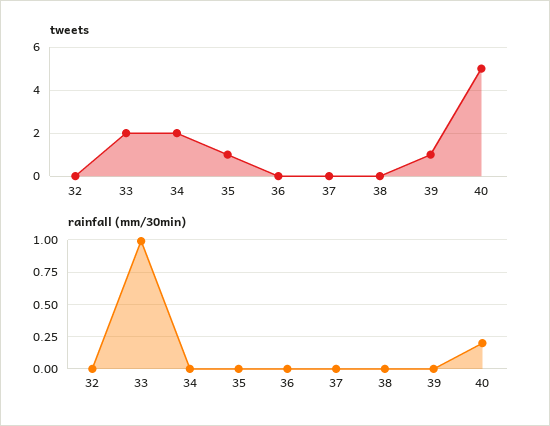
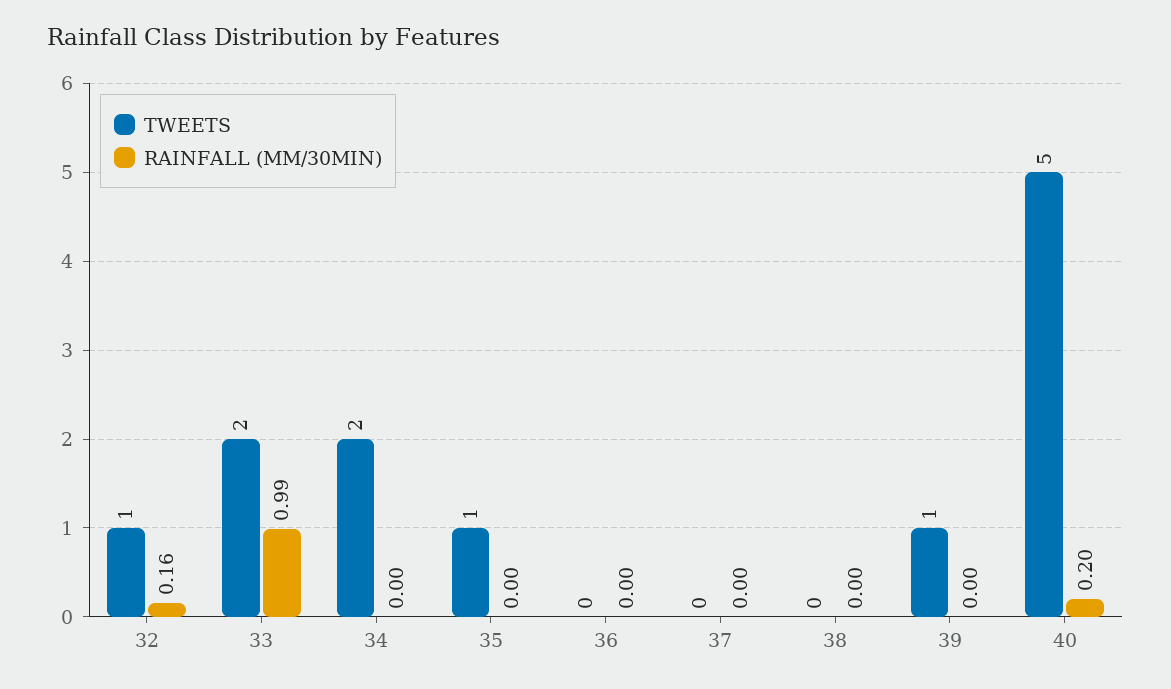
  {
    "tweets": {
-     "32": 0,
+     "32": 1,
      "33": 2,
      "34": 2,
      "35": 1,
      "36": 0,
      "37": 0,
      "38": 0,
      "39": 1,
      "40": 5
    },
    "rainfall (mm/30min)": {
-     "32": 0,
+     "32": 0.16,
      "33": 0.99,
      "34": 0,
      "35": 0,
      "36": 0,
      "37": 0,
      "38": 0,
      "39": 0,
      "40": 0.2
    }
  }

